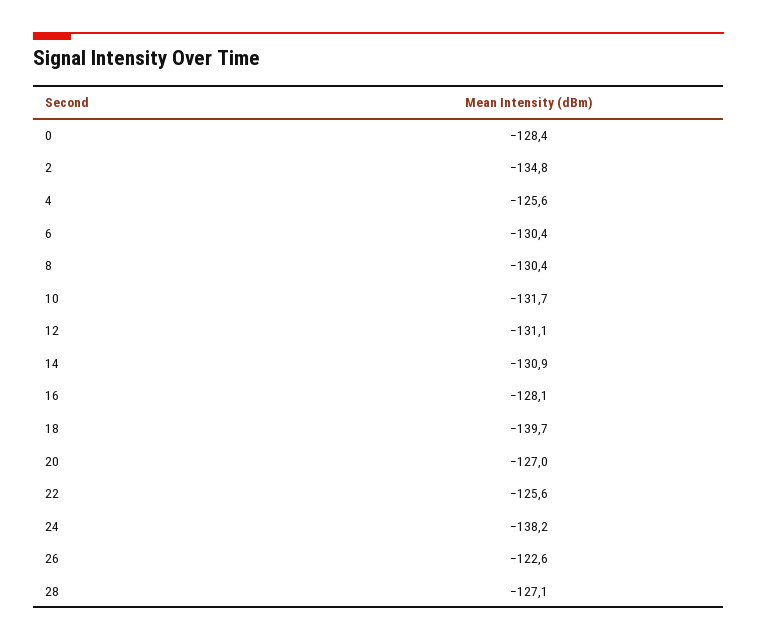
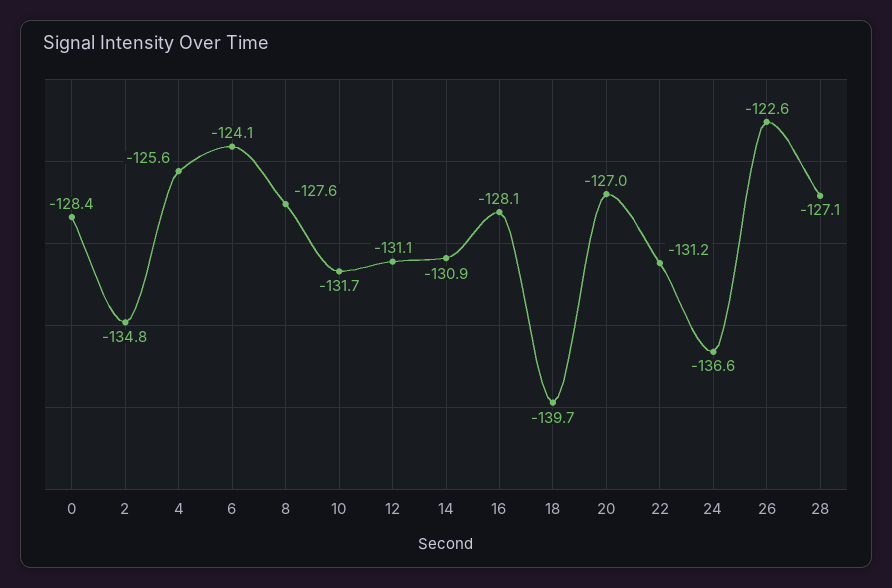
  {
    "0": -128.4,
    "2": -134.8,
    "4": -125.6,
-   "6": -130.4,
+   "6": -124.1,
-   "8": -130.4,
+   "8": -127.6,
    "10": -131.7,
    "12": -131.1,
    "14": -130.9,
    "16": -128.1,
    "18": -139.7,
    "20": -127,
-   "22": -125.6,
+   "22": -131.2,
-   "24": -138.2,
+   "24": -136.6,
    "26": -122.6,
    "28": -127.1
  }

